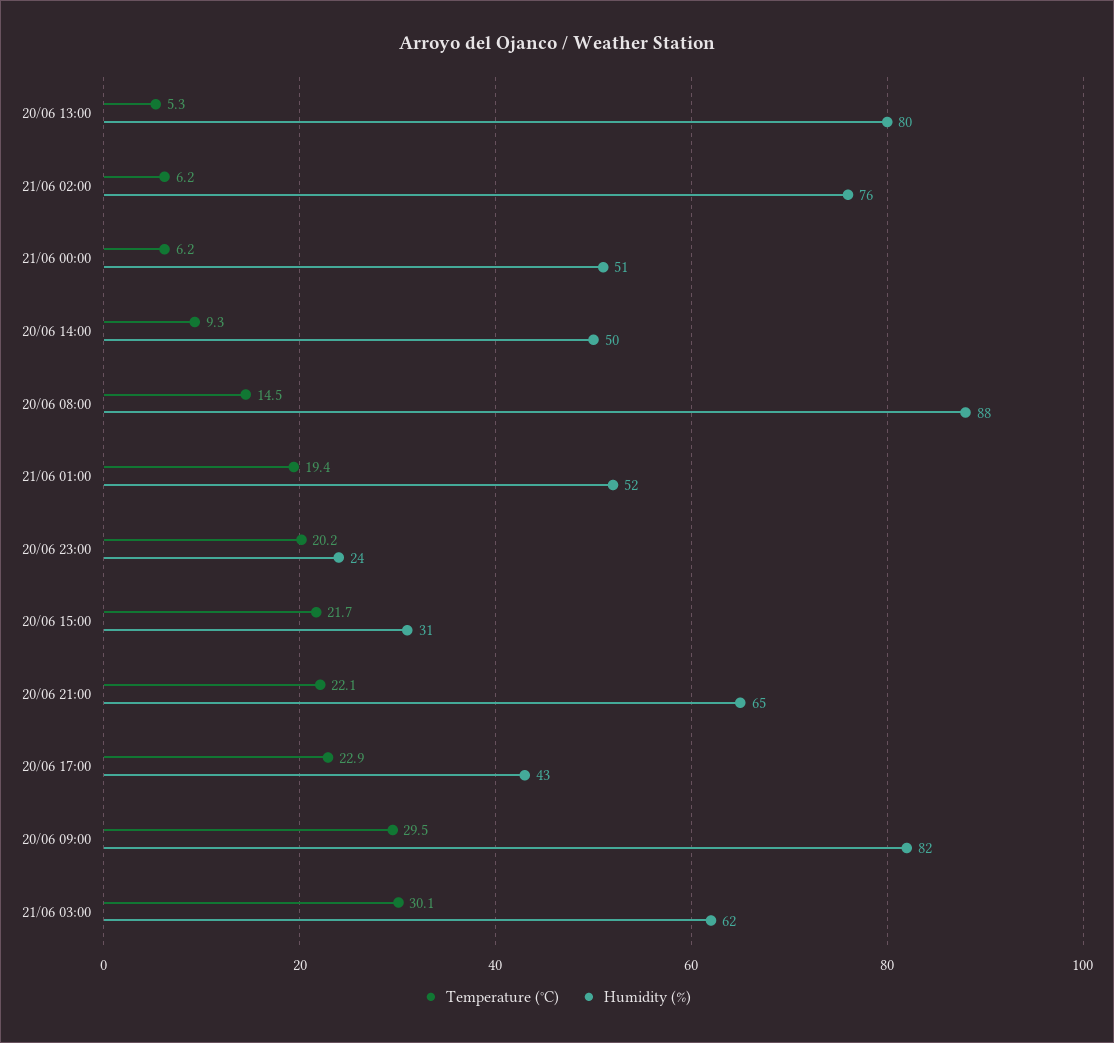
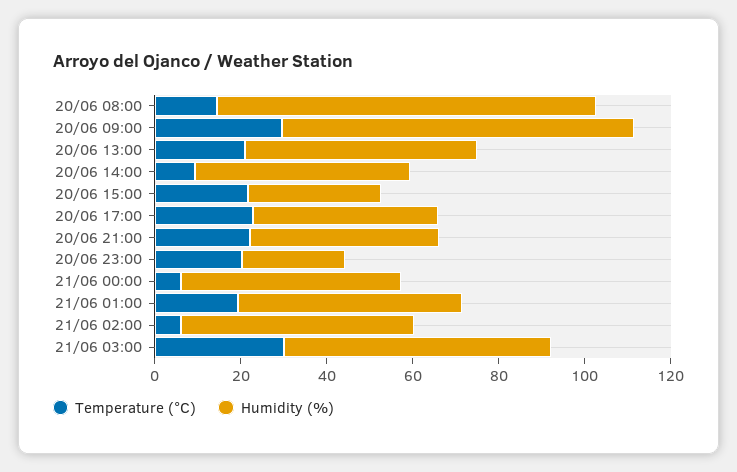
  {
    "Temperature (°C)": {
-     "20/06 13:00": 5.3,
+     "20/06 13:00": 20,
      "21/06 02:00": 6.2,
      "21/06 00:00": 6.2,
      "20/06 14:00": 9.3,
      "20/06 08:00": 14.5,
      "21/06 01:00": 19.4,
      "20/06 23:00": 20.2,
      "20/06 15:00": 21.7,
      "20/06 21:00": 22.1,
      "20/06 17:00": 22.9,
      "20/06 09:00": 29.5,
      "21/06 03:00": 30.1
    },
    "Humidity (%)": {
-     "20/06 13:00": 80,
+     "20/06 13:00": 55,
-     "21/06 02:00": 76,
+     "21/06 02:00": 55,
      "21/06 00:00": 51,
      "20/06 14:00": 50,
      "20/06 08:00": 88,
      "21/06 01:00": 52,
      "20/06 23:00": 24,
      "20/06 15:00": 31,
-     "20/06 21:00": 65,
+     "20/06 21:00": 45,
      "20/06 17:00": 43,
      "20/06 09:00": 82,
      "21/06 03:00": 62
    }
  }

